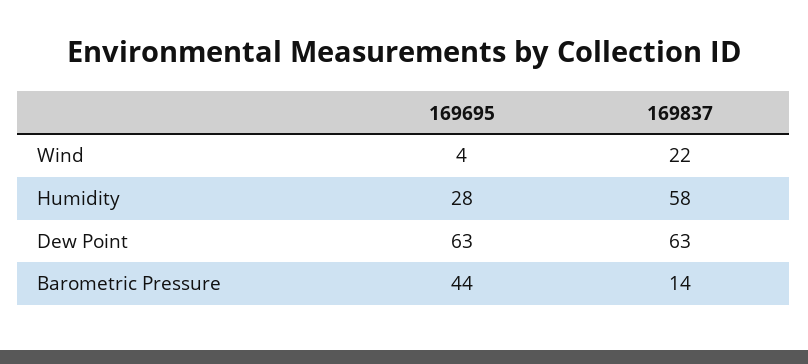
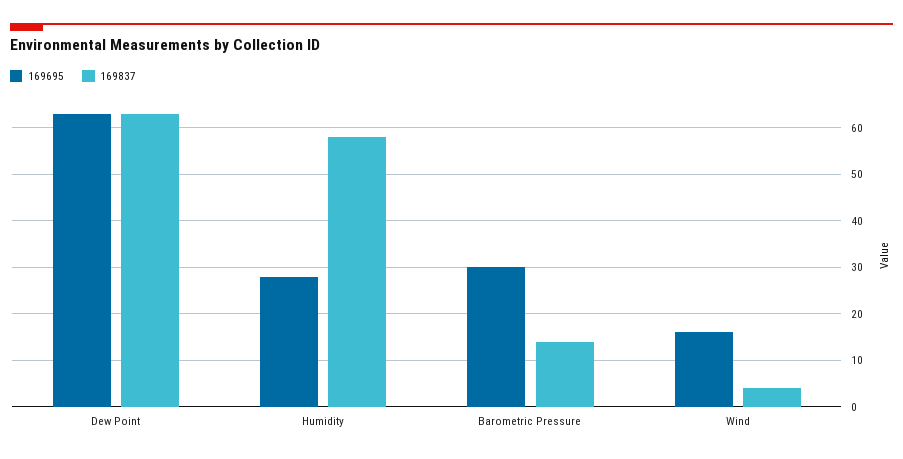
  {
    "169695": {
-     "Wind": 4,
+     "Wind": 16,
      "Humidity": 28,
      "Dew Point": 63,
-     "Barometric Pressure": 44
+     "Barometric Pressure": 30
    },
    "169837": {
-     "Wind": 22,
+     "Wind": 4,
      "Humidity": 58,
      "Dew Point": 63,
      "Barometric Pressure": 14
    }
  }

